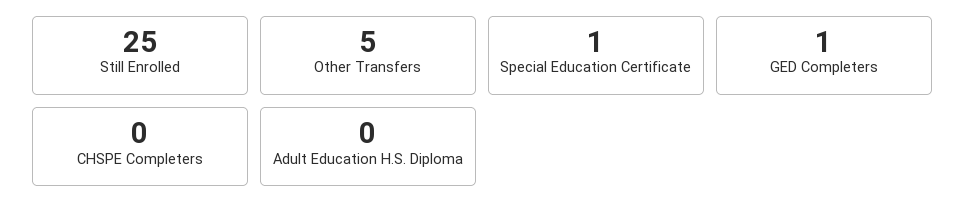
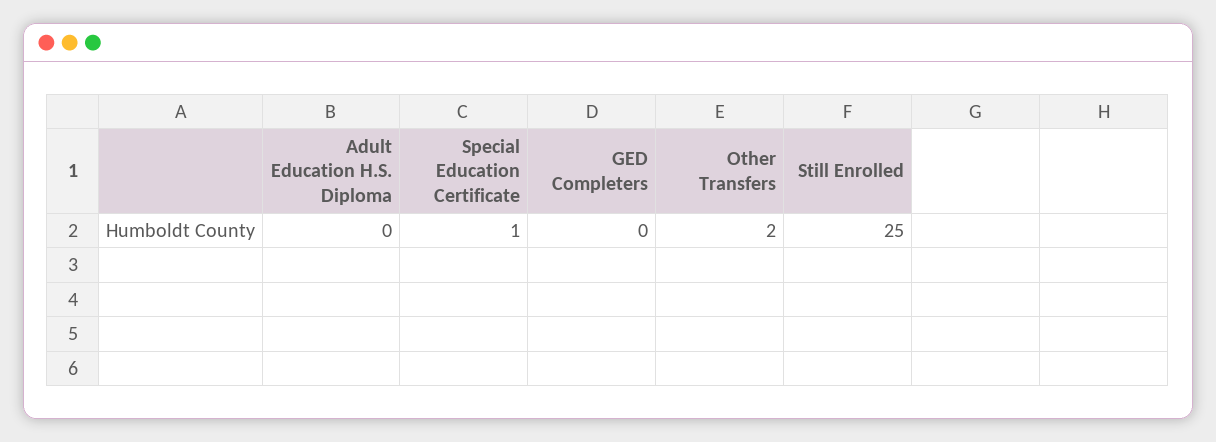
  {
    "Still Enrolled": 25,
-   "Other Transfers": 5,
+   "Other Transfers": 2,
    "Special Education Certificate": 1,
-   "GED Completers": 1,
+   "GED Completers": 0,
-   "CHSPE Completers": 0,
    "Adult Education H.S. Diploma": 0
  }

